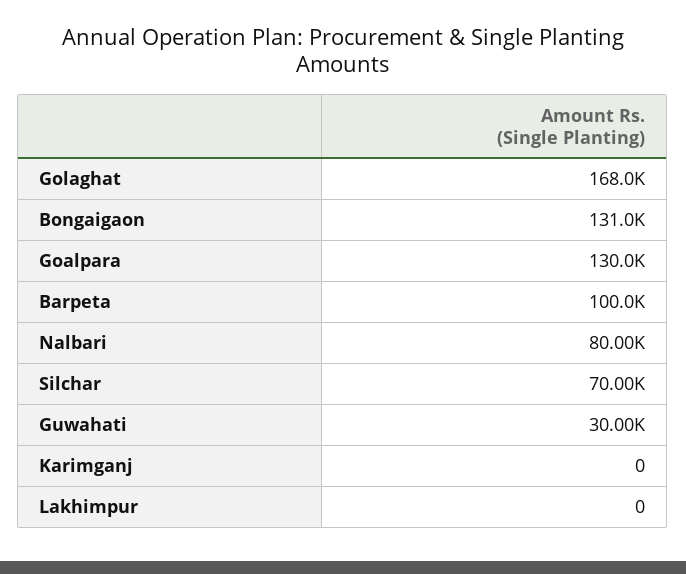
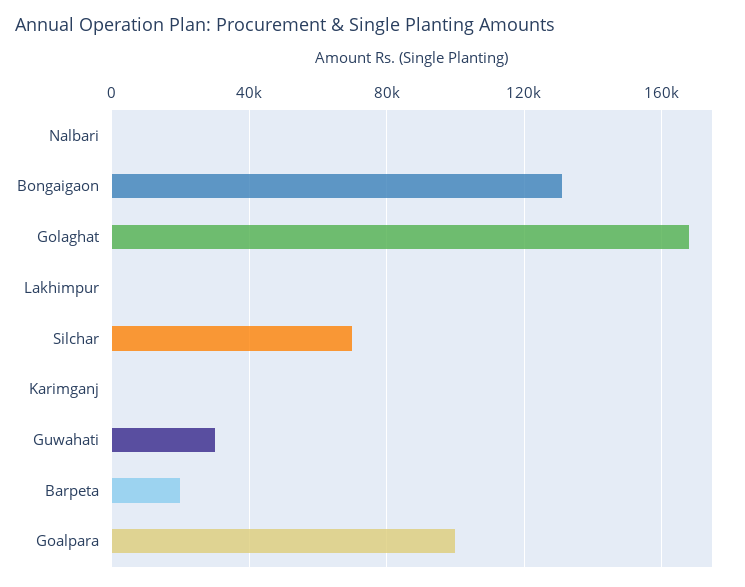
  {
    "Golaghat": 168000,
    "Bongaigaon": 131000,
-   "Goalpara": 130000,
+   "Goalpara": 100000,
-   "Barpeta": 100000,
+   "Barpeta": 20000,
-   "Nalbari": 80000,
+   "Nalbari": 0,
    "Silchar": 70000,
    "Guwahati": 30000,
    "Karimganj": 0,
    "Lakhimpur": 0
  }

